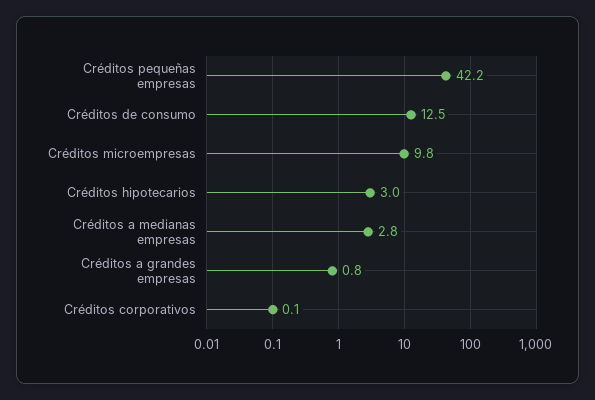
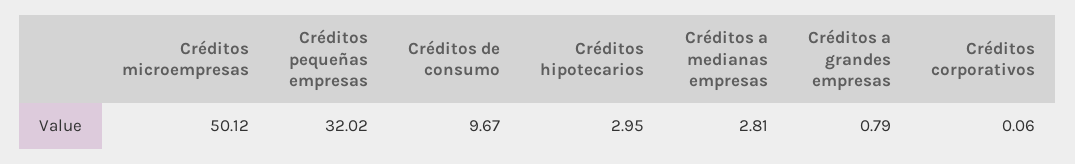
  {
-   "Créditos pequeñas empresas": 42.2,
+   "Créditos pequeñas empresas": 32.02,
-   "Créditos de consumo": 12.5,
+   "Créditos de consumo": 9.67,
-   "Créditos microempresas": 9.8,
+   "Créditos microempresas": 50.12,
    "Créditos hipotecarios": 2.95,
    "Créditos a medianas empresas": 2.81,
    "Créditos a grandes empresas": 0.79,
    "Créditos corporativos": 0.06
  }

